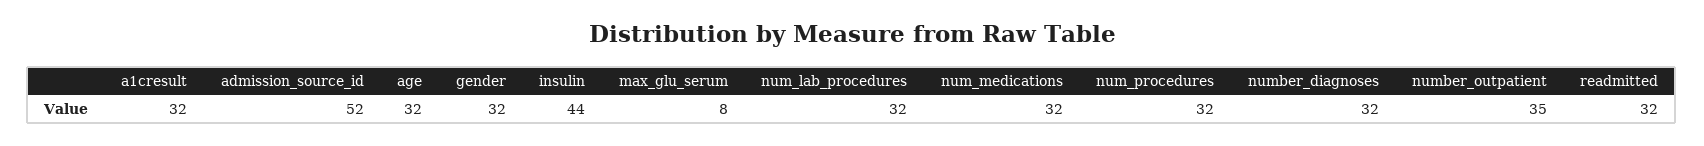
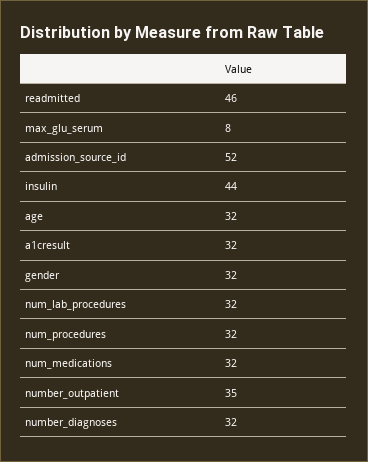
  {
    "a1cresult": 32,
    "admission_source_id": 52,
    "age": 32,
    "gender": 32,
    "insulin": 44,
    "max_glu_serum": 8,
    "num_lab_procedures": 32,
    "num_medications": 32,
    "num_procedures": 32,
    "number_diagnoses": 32,
    "number_outpatient": 35,
-   "readmitted": 32
+   "readmitted": 46
  }

